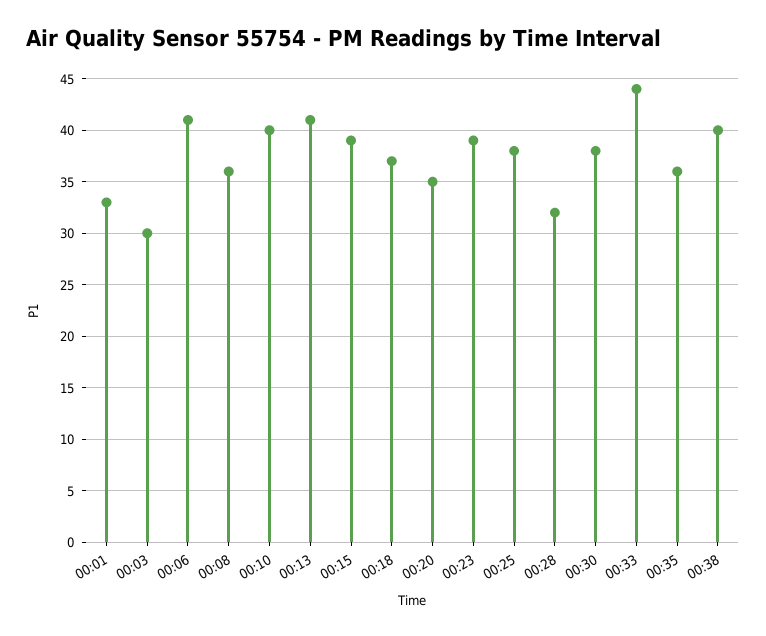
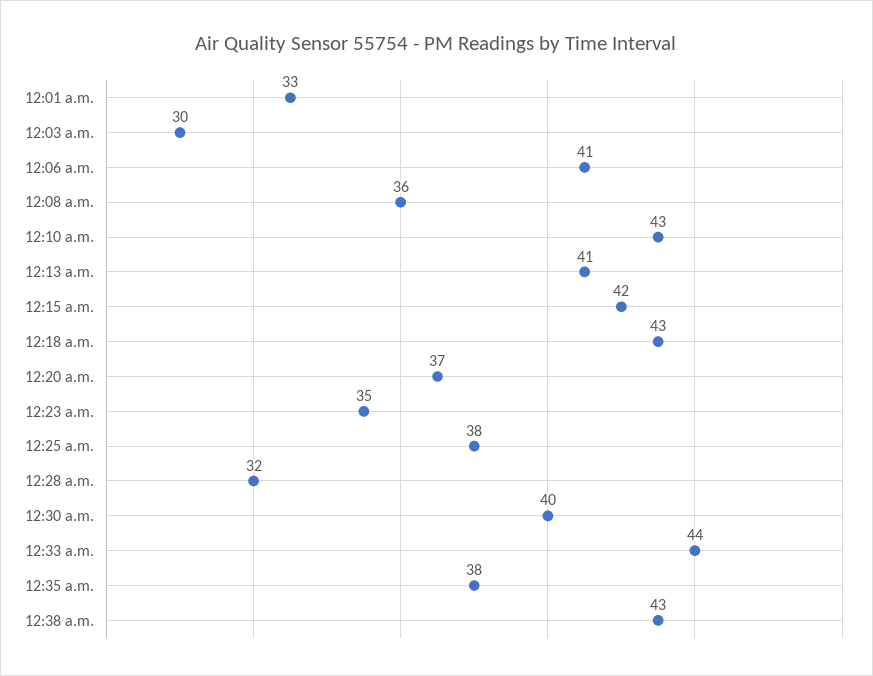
  {
    "00:01": 33,
    "00:03": 30,
    "00:06": 41,
    "00:08": 36,
-   "00:10": 40,
+   "00:10": 43,
    "00:13": 41,
-   "00:15": 39,
+   "00:15": 42,
-   "00:18": 37,
+   "00:18": 43,
-   "00:20": 35,
+   "00:20": 37,
-   "00:23": 39,
+   "00:23": 35,
    "00:25": 38,
    "00:28": 32,
-   "00:30": 38,
+   "00:30": 40,
    "00:33": 44,
-   "00:35": 36,
+   "00:35": 38,
-   "00:38": 40
+   "00:38": 43
  }

